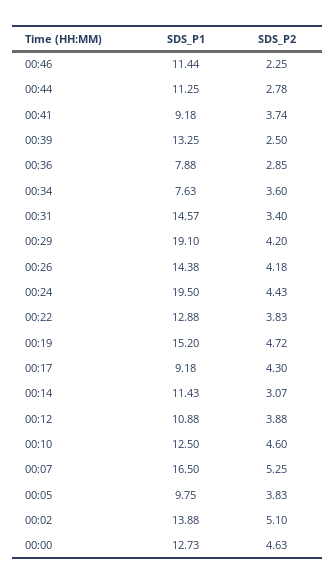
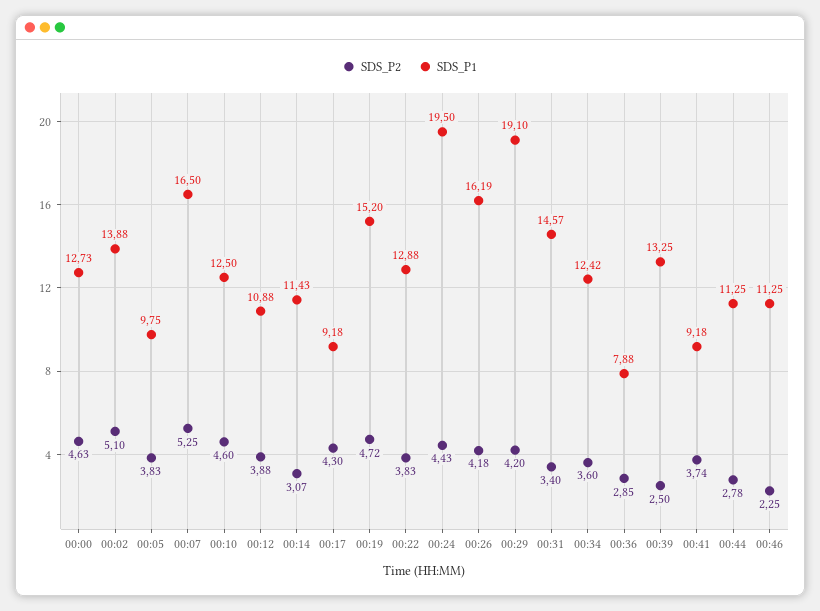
  {
    "SDS_P1": {
-     "00:46": 11.44,
+     "00:46": 11.25,
      "00:44": 11.25,
      "00:41": 9.18,
      "00:39": 13.25,
      "00:36": 7.88,
-     "00:34": 7.63,
+     "00:34": 12.42,
      "00:31": 14.57,
      "00:29": 19.1,
-     "00:26": 14.38,
+     "00:26": 16.19,
      "00:24": 19.5,
      "00:22": 12.88,
      "00:19": 15.2,
      "00:17": 9.18,
      "00:14": 11.43,
      "00:12": 10.88,
      "00:10": 12.5,
      "00:07": 16.5,
      "00:05": 9.75,
      "00:02": 13.88,
      "00:00": 12.73
    },
    "SDS_P2": {
      "00:46": 2.25,
      "00:44": 2.78,
      "00:41": 3.74,
      "00:39": 2.5,
      "00:36": 2.85,
      "00:34": 3.6,
      "00:31": 3.4,
      "00:29": 4.2,
      "00:26": 4.18,
      "00:24": 4.43,
      "00:22": 3.83,
      "00:19": 4.72,
      "00:17": 4.3,
      "00:14": 3.07,
      "00:12": 3.88,
      "00:10": 4.6,
      "00:07": 5.25,
      "00:05": 3.83,
      "00:02": 5.1,
      "00:00": 4.63
    }
  }

